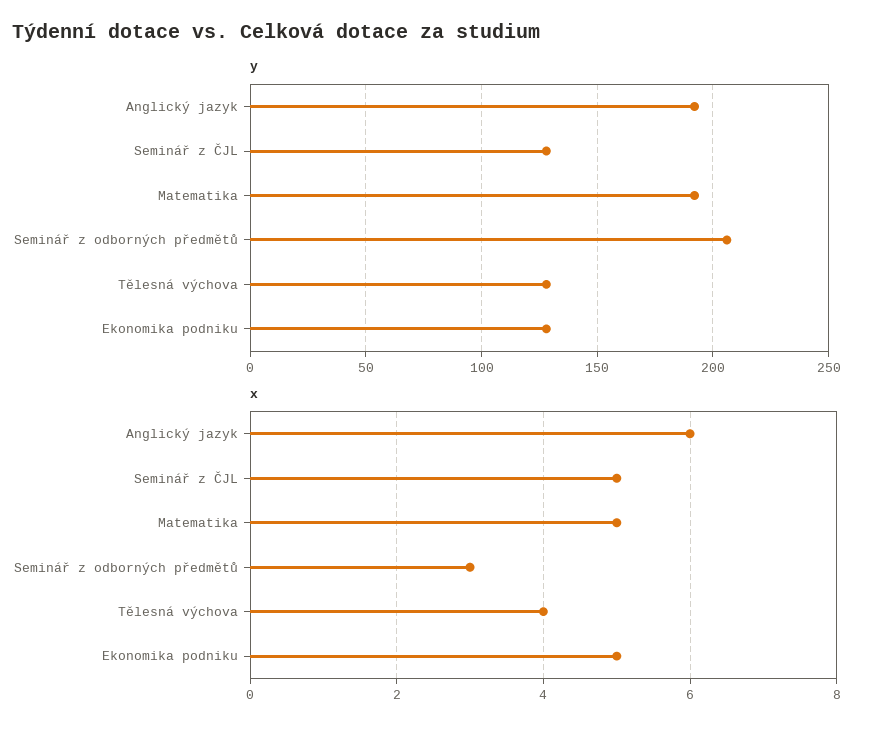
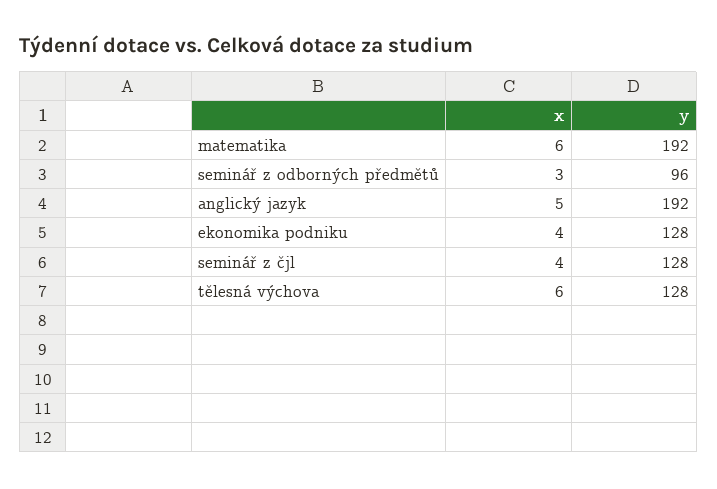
  {
    "y": {
      "Anglický jazyk": 192,
      "Seminář z ČJL": 128,
      "Matematika": 192,
-     "Seminář z odborných předmětů": 205,
+     "Seminář z odborných předmětů": 96,
      "Tělesná výchova": 128,
      "Ekonomika podniku": 128
    },
    "x": {
-     "Anglický jazyk": 6,
+     "Anglický jazyk": 5,
-     "Seminář z ČJL": 5,
+     "Seminář z ČJL": 4,
-     "Matematika": 5,
+     "Matematika": 6,
      "Seminář z odborných předmětů": 3,
-     "Tělesná výchova": 4,
+     "Tělesná výchova": 6,
-     "Ekonomika podniku": 5
+     "Ekonomika podniku": 4
    }
  }

